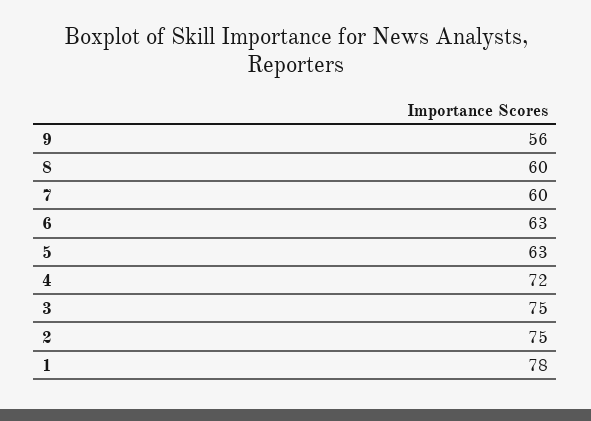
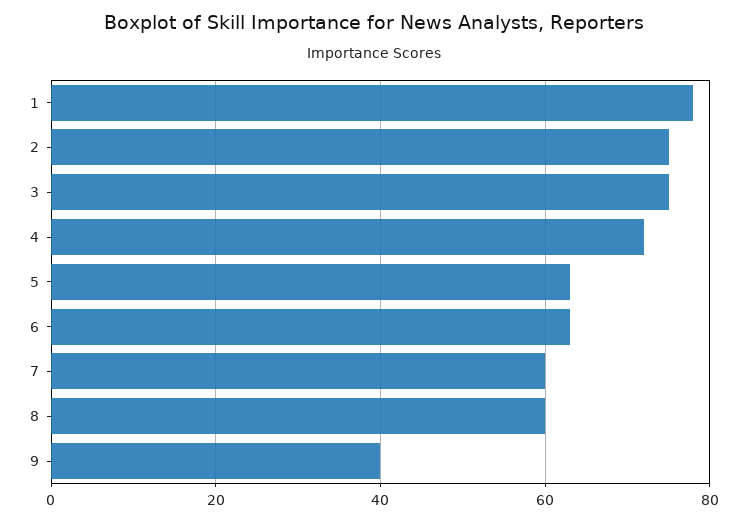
  {
-   "9": 56,
+   "9": 40,
    "8": 60,
    "7": 60,
    "6": 63,
    "5": 63,
    "4": 72,
    "3": 75,
    "2": 75,
    "1": 78
  }

